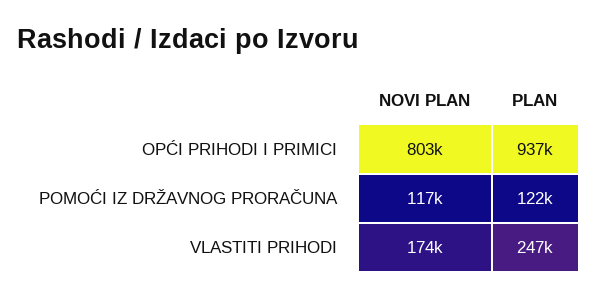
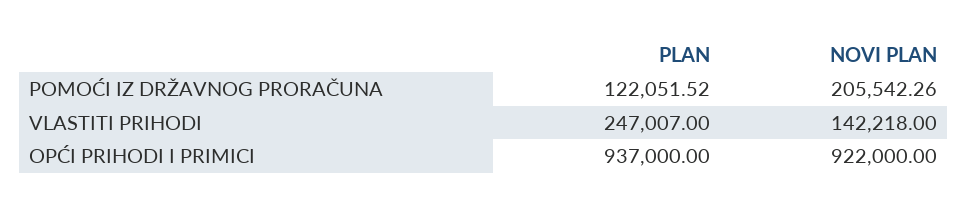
  {
    "NOVI PLAN": {
-     "OPĆI PRIHODI I PRIMICI": 803000,
+     "OPĆI PRIHODI I PRIMICI": 922000,
-     "POMOĆI IZ DRŽAVNOG PRORAČUNA": 117000,
+     "POMOĆI IZ DRŽAVNOG PRORAČUNA": 205542.26,
-     "VLASTITI PRIHODI": 174000
+     "VLASTITI PRIHODI": 142218
    },
    "PLAN": {
      "OPĆI PRIHODI I PRIMICI": 937000,
      "POMOĆI IZ DRŽAVNOG PRORAČUNA": 122051.52,
      "VLASTITI PRIHODI": 247007
    }
  }

